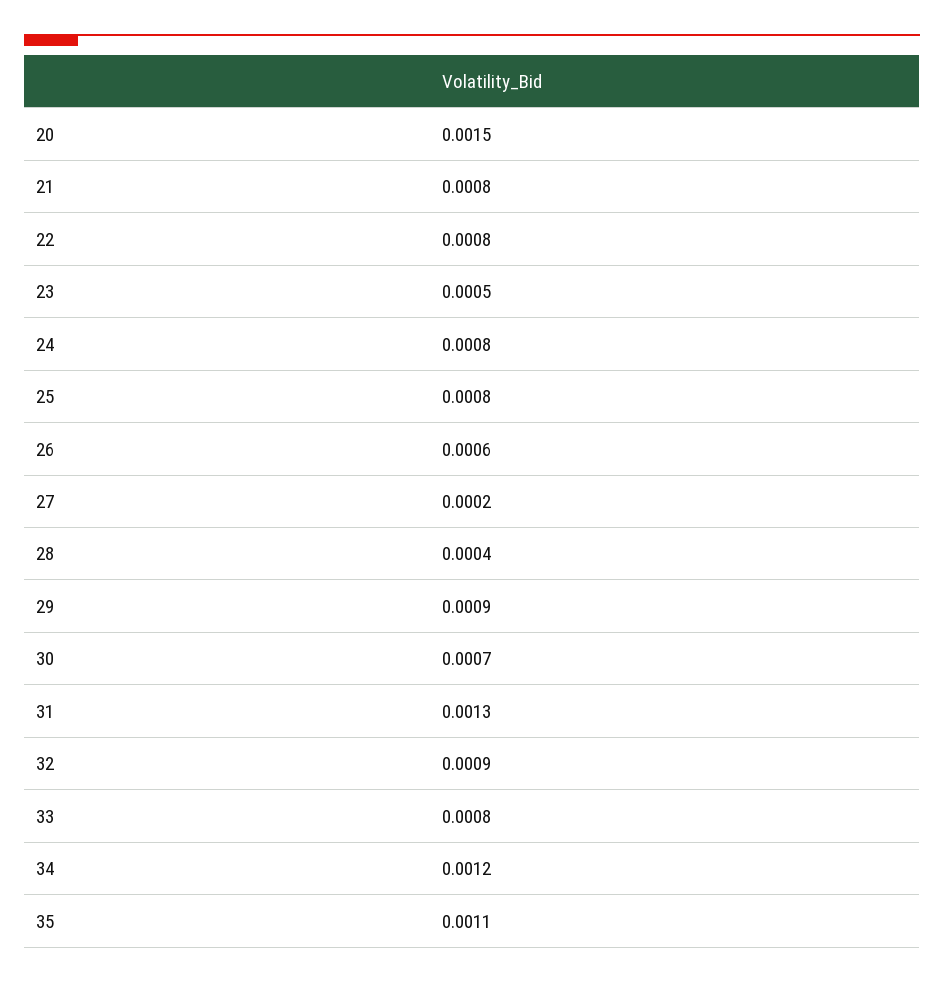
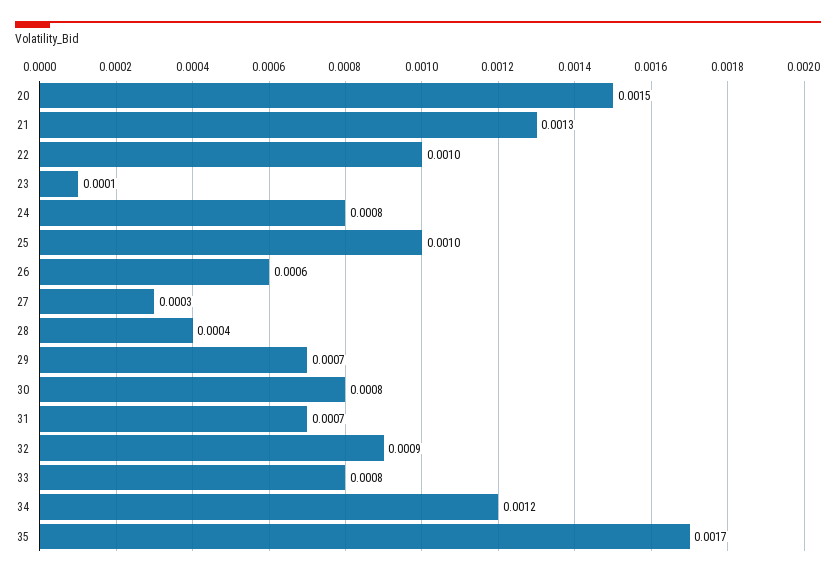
  {
    "20": 0.0015,
-   "21": 0.0008,
+   "21": 0.0013,
-   "22": 0.0008,
+   "22": 0.001,
-   "23": 0.0005,
+   "23": 0.0001,
    "24": 0.0008,
-   "25": 0.0008,
+   "25": 0.001,
    "26": 0.0006,
-   "27": 0.0002,
+   "27": 0.0003,
    "28": 0.0004,
-   "29": 0.0009,
+   "29": 0.0007,
-   "30": 0.0007,
+   "30": 0.0008,
-   "31": 0.0013,
+   "31": 0.0007,
    "32": 0.0009,
    "33": 0.0008,
    "34": 0.0012,
-   "35": 0.0011
+   "35": 0.0017
  }

